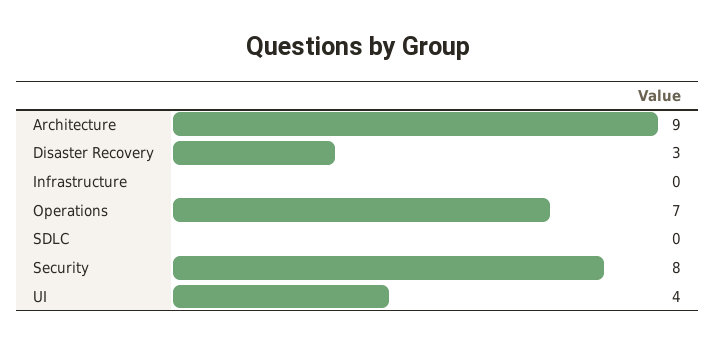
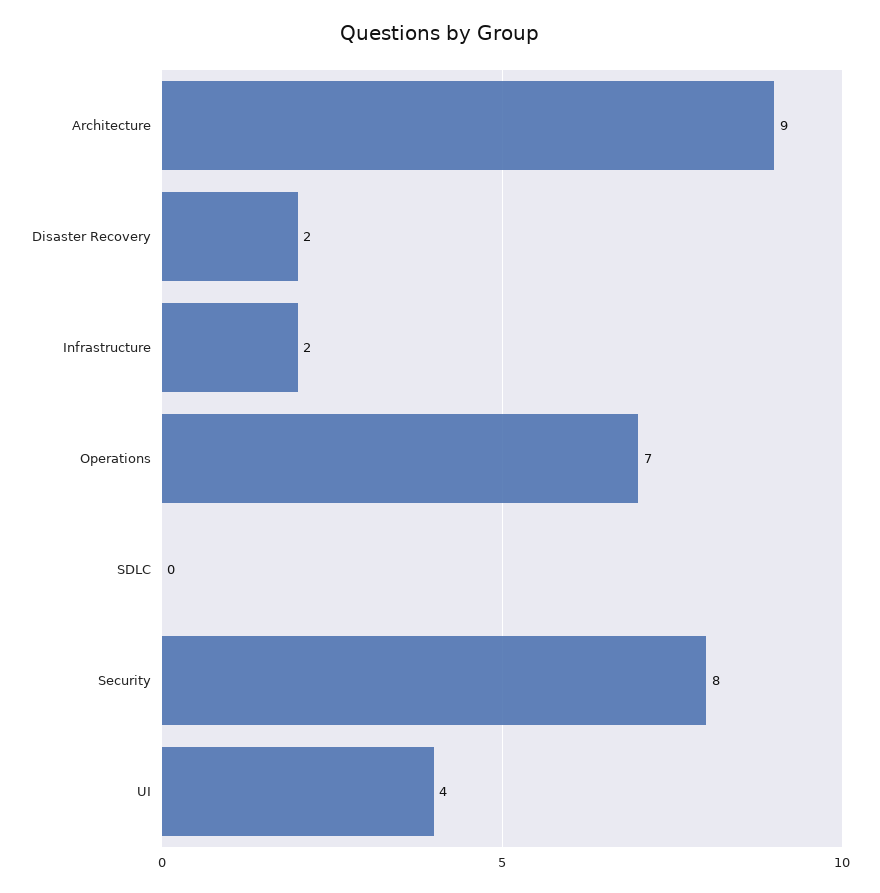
  {
    "Architecture": 9,
-   "Disaster Recovery": 3,
+   "Disaster Recovery": 2,
-   "Infrastructure": 0,
+   "Infrastructure": 2,
    "Operations": 7,
    "SDLC": 0,
    "Security": 8,
    "UI": 4
  }

